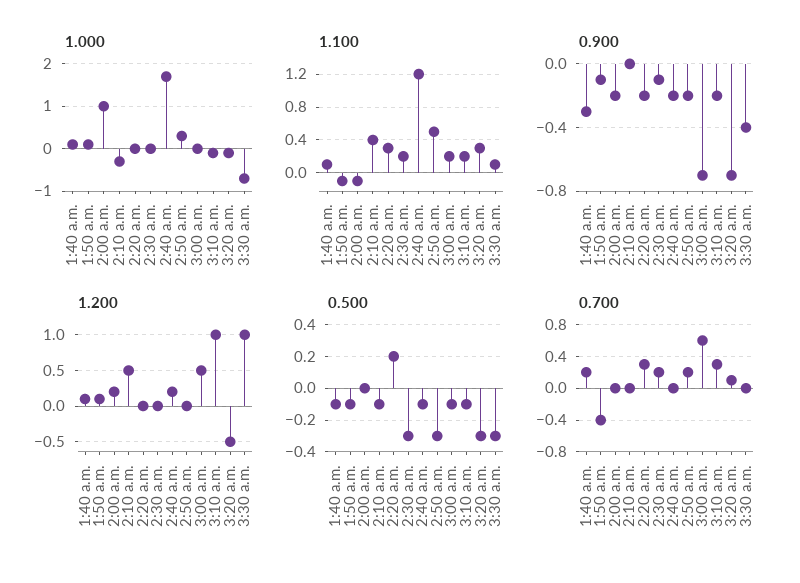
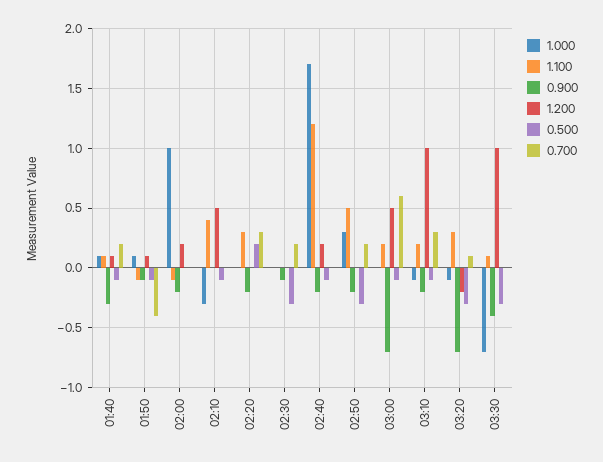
  {
    "1.000": {
      "1:40 a.m.": 0.1,
      "1:50 a.m.": 0.1,
      "2:00 a.m.": 1,
      "2:10 a.m.": -0.3,
      "2:20 a.m.": 0,
      "2:30 a.m.": 0,
      "2:40 a.m.": 1.7,
      "2:50 a.m.": 0.3,
      "3:00 a.m.": 0,
      "3:10 a.m.": -0.1,
      "3:20 a.m.": -0.1,
      "3:30 a.m.": -0.7
    },
    "1.100": {
      "1:40 a.m.": 0.1,
      "1:50 a.m.": -0.1,
      "2:00 a.m.": -0.1,
      "2:10 a.m.": 0.4,
      "2:20 a.m.": 0.3,
-     "2:30 a.m.": 0.2,
+     "2:30 a.m.": 0,
      "2:40 a.m.": 1.2,
      "2:50 a.m.": 0.5,
      "3:00 a.m.": 0.2,
      "3:10 a.m.": 0.2,
      "3:20 a.m.": 0.3,
      "3:30 a.m.": 0.1
    },
    "0.900": {
      "1:40 a.m.": -0.3,
      "1:50 a.m.": -0.1,
      "2:00 a.m.": -0.2,
      "2:10 a.m.": 0,
      "2:20 a.m.": -0.2,
      "2:30 a.m.": -0.1,
      "2:40 a.m.": -0.2,
      "2:50 a.m.": -0.2,
      "3:00 a.m.": -0.7,
      "3:10 a.m.": -0.2,
      "3:20 a.m.": -0.7,
      "3:30 a.m.": -0.4
    },
    "1.200": {
      "1:40 a.m.": 0.1,
      "1:50 a.m.": 0.1,
      "2:00 a.m.": 0.2,
      "2:10 a.m.": 0.5,
      "2:20 a.m.": 0,
      "2:30 a.m.": 0,
      "2:40 a.m.": 0.2,
      "2:50 a.m.": 0,
      "3:00 a.m.": 0.5,
      "3:10 a.m.": 1,
-     "3:20 a.m.": -0.5,
+     "3:20 a.m.": -0.2,
      "3:30 a.m.": 1
    },
    "0.500": {
      "1:40 a.m.": -0.1,
      "1:50 a.m.": -0.1,
      "2:00 a.m.": 0,
      "2:10 a.m.": -0.1,
      "2:20 a.m.": 0.2,
      "2:30 a.m.": -0.3,
      "2:40 a.m.": -0.1,
      "2:50 a.m.": -0.3,
      "3:00 a.m.": -0.1,
      "3:10 a.m.": -0.1,
      "3:20 a.m.": -0.3,
      "3:30 a.m.": -0.3
    },
    "0.700": {
      "1:40 a.m.": 0.2,
      "1:50 a.m.": -0.4,
      "2:00 a.m.": 0,
      "2:10 a.m.": 0,
      "2:20 a.m.": 0.3,
      "2:30 a.m.": 0.2,
      "2:40 a.m.": 0,
      "2:50 a.m.": 0.2,
      "3:00 a.m.": 0.6,
      "3:10 a.m.": 0.3,
      "3:20 a.m.": 0.1,
      "3:30 a.m.": 0
    }
  }

